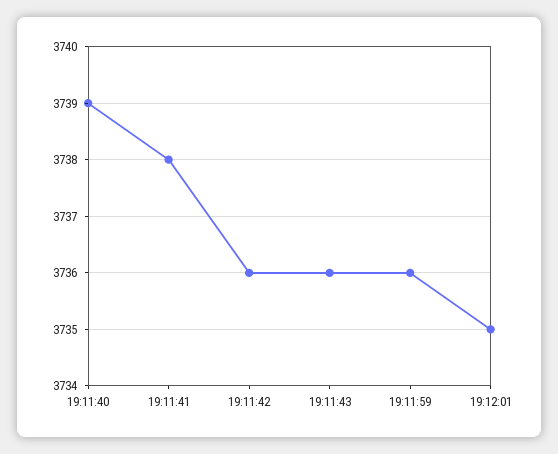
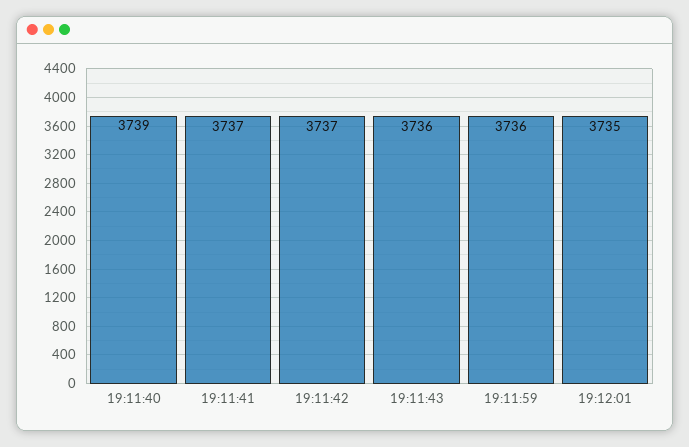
  {
    "19:11:40": 3739,
-   "19:11:41": 3738,
+   "19:11:41": 3737,
-   "19:11:42": 3736,
+   "19:11:42": 3737,
    "19:11:43": 3736,
    "19:11:59": 3736,
    "19:12:01": 3735
  }

